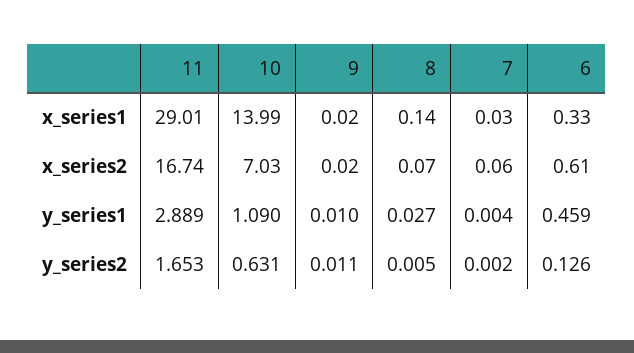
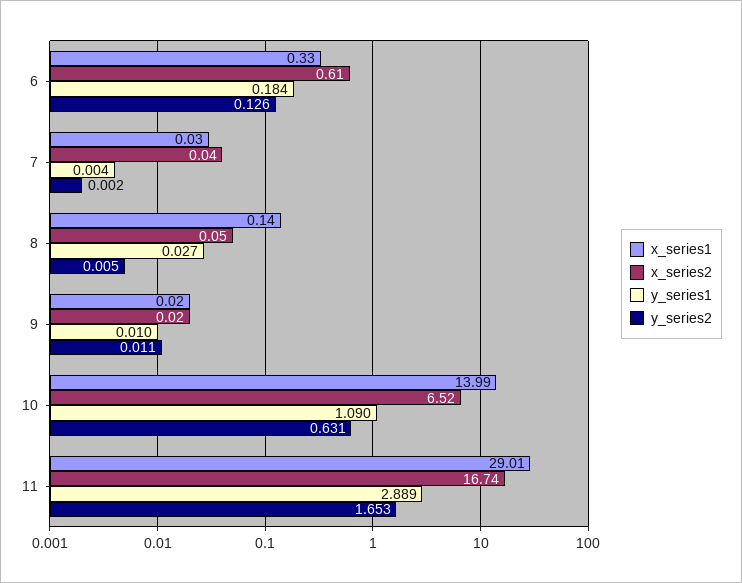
  {
    "x_series1": {
      "11": 29.01,
      "10": 13.99,
      "9": 0.02,
      "8": 0.14,
      "7": 0.03,
      "6": 0.33
    },
    "x_series2": {
      "11": 16.74,
-     "10": 7.03,
+     "10": 6.52,
      "9": 0.02,
-     "8": 0.07,
+     "8": 0.05,
-     "7": 0.06,
+     "7": 0.04,
      "6": 0.61
    },
    "y_series1": {
      "11": 2.889,
      "10": 1.09,
      "9": 0.01,
      "8": 0.027,
      "7": 0.004,
-     "6": 0.459
+     "6": 0.184
    },
    "y_series2": {
      "11": 1.653,
      "10": 0.631,
      "9": 0.011,
      "8": 0.005,
      "7": 0.002,
      "6": 0.126
    }
  }

